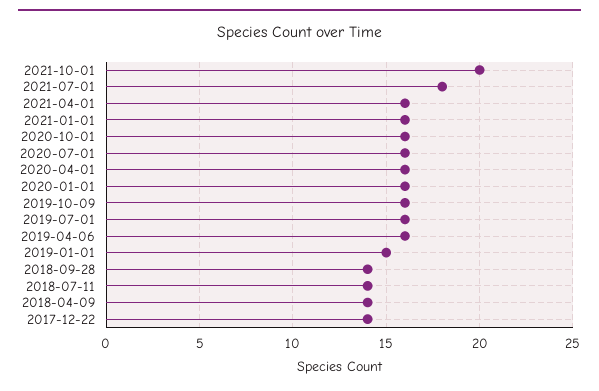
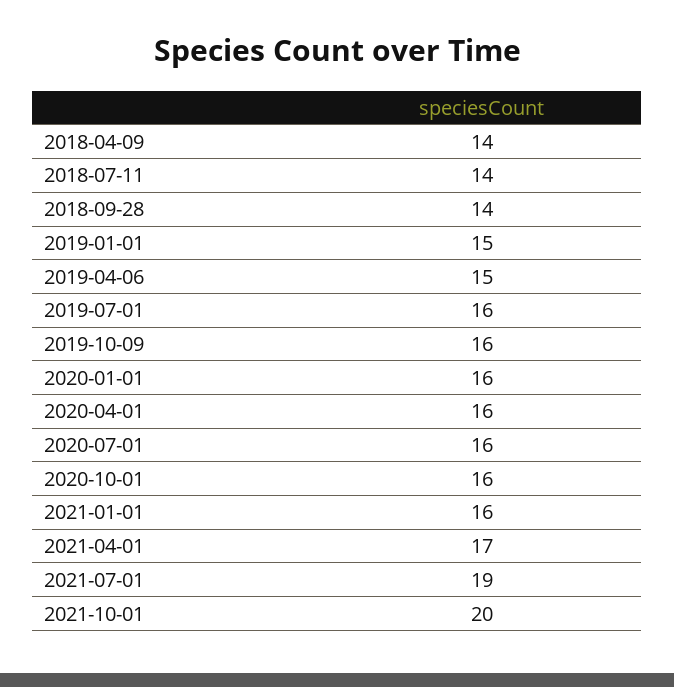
  {
    "2021-10-01": 20,
-   "2021-07-01": 18,
+   "2021-07-01": 19,
-   "2021-04-01": 16,
+   "2021-04-01": 17,
    "2021-01-01": 16,
    "2020-10-01": 16,
    "2020-07-01": 16,
    "2020-04-01": 16,
    "2020-01-01": 16,
    "2019-10-09": 16,
    "2019-07-01": 16,
-   "2019-04-06": 16,
+   "2019-04-06": 15,
    "2019-01-01": 15,
    "2018-09-28": 14,
    "2018-07-11": 14,
-   "2018-04-09": 14,
+   "2018-04-09": 14
-   "2017-12-22": 14
  }

